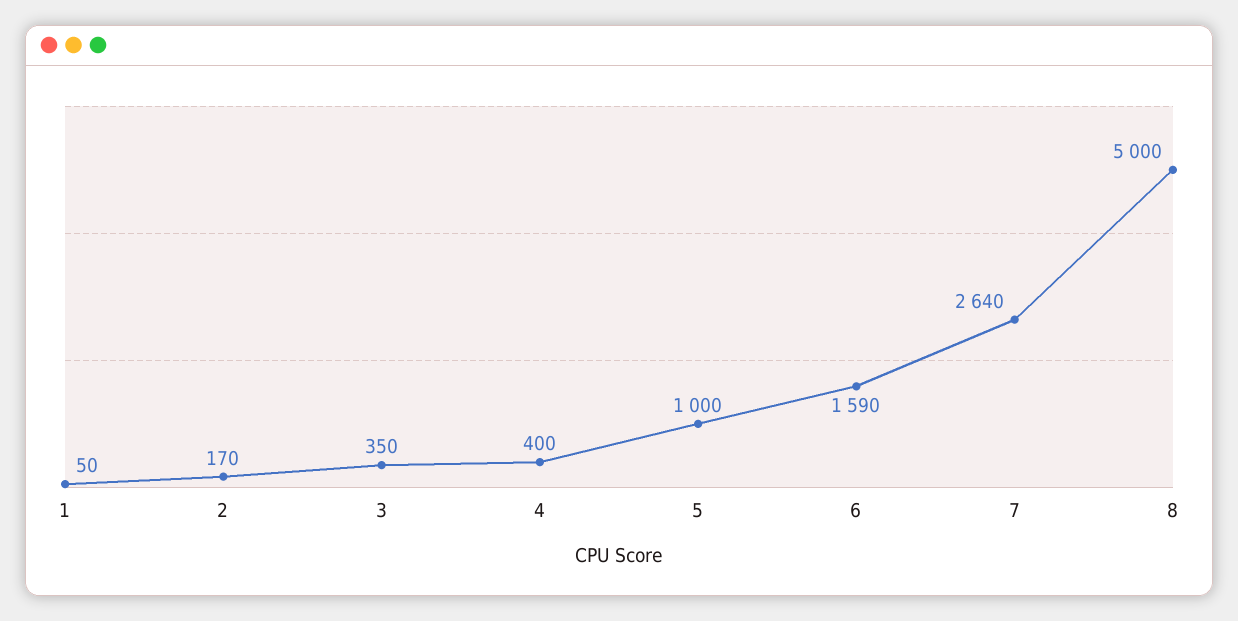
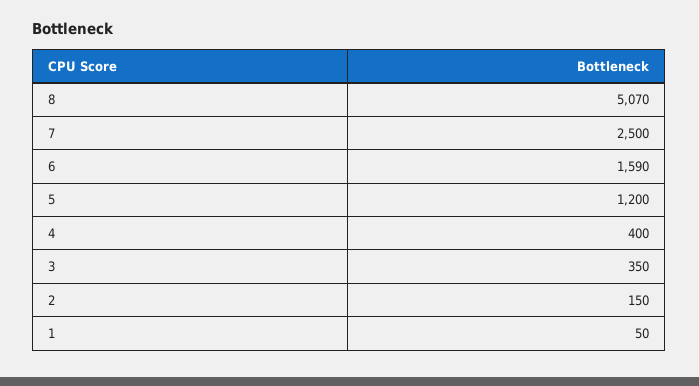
  {
    "1": 50,
-   "2": 170,
+   "2": 150,
    "3": 350,
    "4": 400,
-   "5": 1000,
+   "5": 1200,
    "6": 1590,
-   "7": 2640,
+   "7": 2500,
-   "8": 5000
+   "8": 5070
  }

